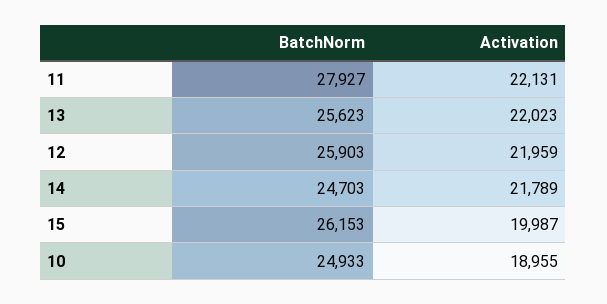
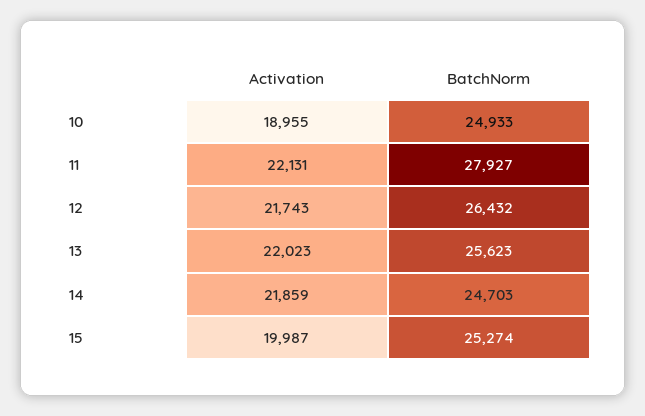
  {
    "BatchNorm": {
      "11": 27927,
      "13": 25623,
-     "12": 25903,
+     "12": 26432,
      "14": 24703,
-     "15": 26153,
+     "15": 25274,
      "10": 24933
    },
    "Activation": {
      "11": 22131,
      "13": 22023,
-     "12": 21959,
+     "12": 21743,
-     "14": 21789,
+     "14": 21859,
      "15": 19987,
      "10": 18955
    }
  }

